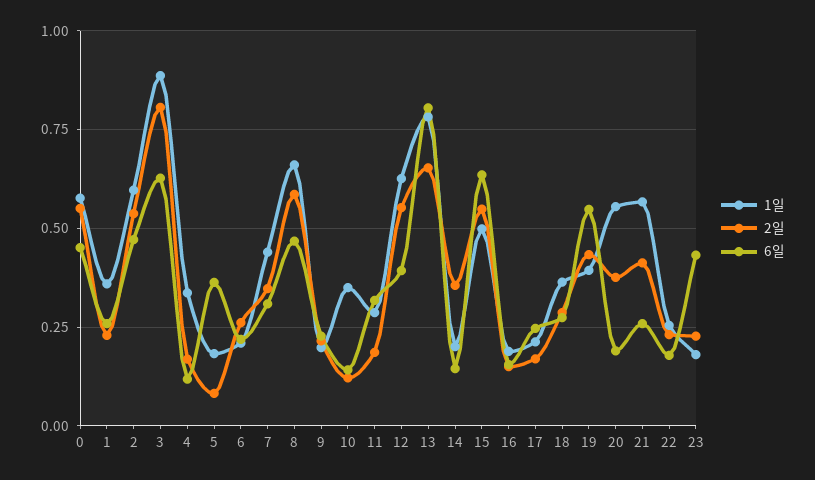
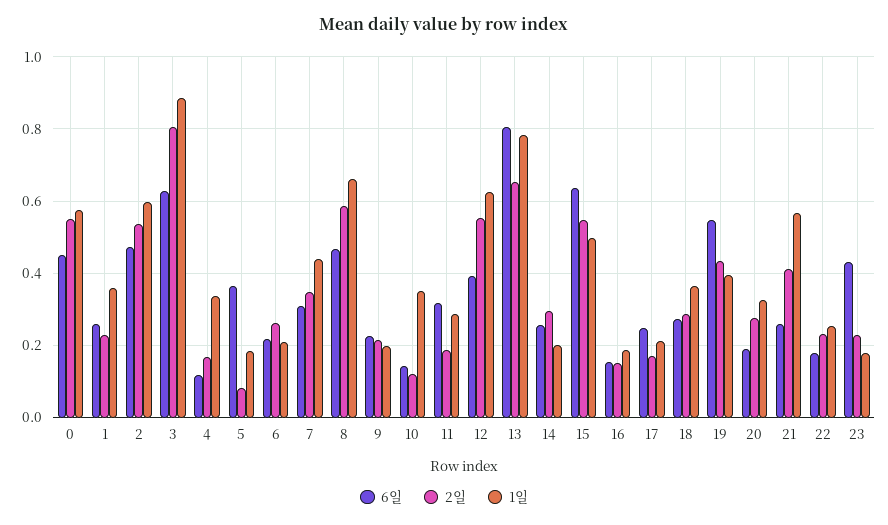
  {
    "1일": {
      "0": 0.58,
      "1": 0.36,
      "2": 0.6,
      "3": 0.88,
      "4": 0.34,
      "5": 0.18,
      "6": 0.2,
      "7": 0.44,
      "8": 0.66,
      "9": 0.2,
      "10": 0.34,
      "11": 0.28,
      "12": 0.62,
      "13": 0.78,
      "14": 0.2,
      "15": 0.5,
      "16": 0.18,
      "17": 0.22,
      "18": 0.36,
      "19": 0.4,
-     "20": 0.55,
+     "20": 0.32,
      "21": 0.56,
      "22": 0.26,
      "23": 0.18
    },
    "2일": {
      "0": 0.56,
      "1": 0.22,
      "2": 0.54,
      "3": 0.8,
      "4": 0.16,
      "5": 0.08,
      "6": 0.26,
      "7": 0.34,
      "8": 0.58,
      "9": 0.22,
      "10": 0.12,
      "11": 0.18,
      "12": 0.56,
      "13": 0.66,
-     "14": 0.35,
+     "14": 0.3,
      "15": 0.54,
      "16": 0.16,
      "17": 0.16,
      "18": 0.28,
      "19": 0.44,
-     "20": 0.375,
+     "20": 0.28,
      "21": 0.42,
      "22": 0.24,
      "23": 0.22
    },
    "6일": {
      "0": 0.46,
      "1": 0.26,
      "2": 0.48,
      "3": 0.62,
      "4": 0.12,
      "5": 0.36,
      "6": 0.22,
      "7": 0.3,
      "8": 0.46,
      "9": 0.22,
      "10": 0.14,
      "11": 0.32,
      "12": 0.4,
      "13": 0.8,
-     "14": 0.15,
+     "14": 0.26,
      "15": 0.64,
      "16": 0.16,
      "17": 0.24,
      "18": 0.28,
      "19": 0.54,
      "20": 0.2,
      "21": 0.26,
      "22": 0.18,
      "23": 0.44
    }
  }

